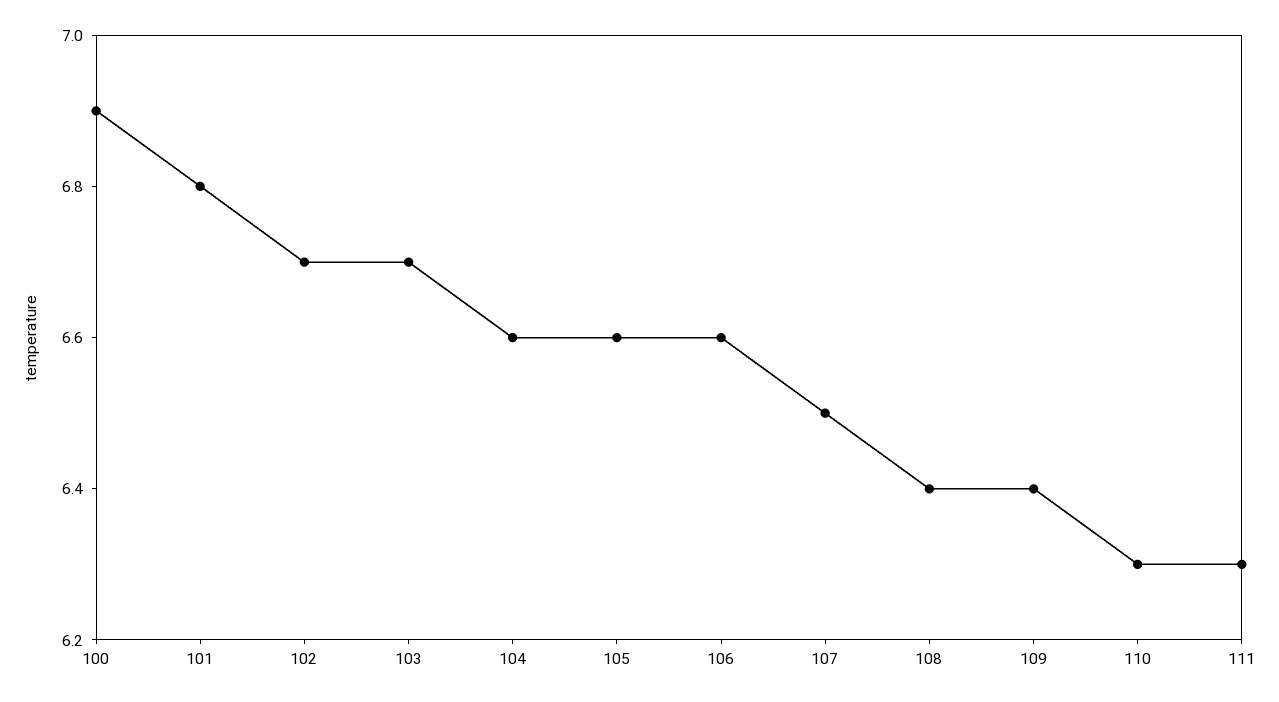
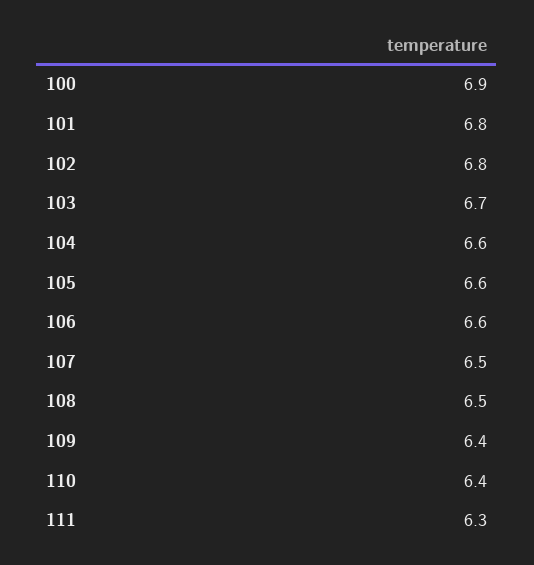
  {
    "100": 6.9,
    "101": 6.8,
-   "102": 6.7,
+   "102": 6.8,
    "103": 6.7,
    "104": 6.6,
    "105": 6.6,
    "106": 6.6,
    "107": 6.5,
-   "108": 6.4,
+   "108": 6.5,
    "109": 6.4,
-   "110": 6.3,
+   "110": 6.4,
    "111": 6.3
  }

